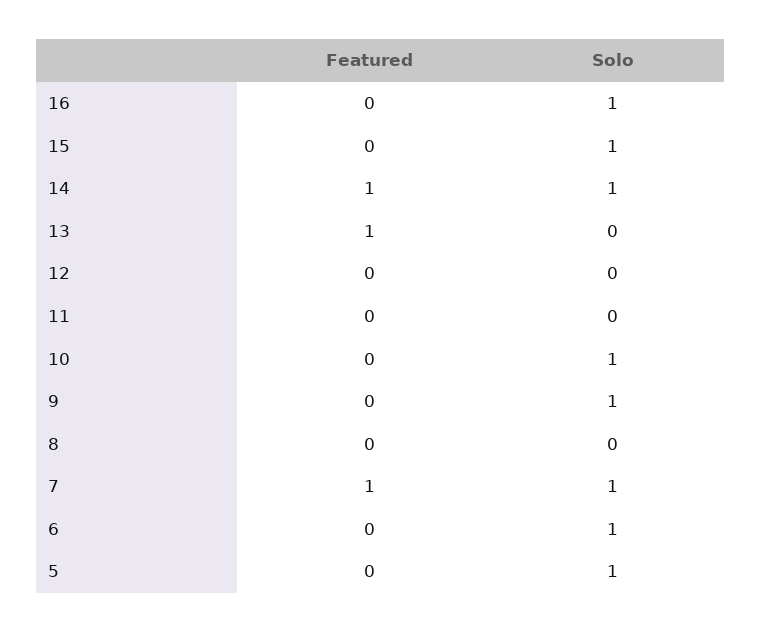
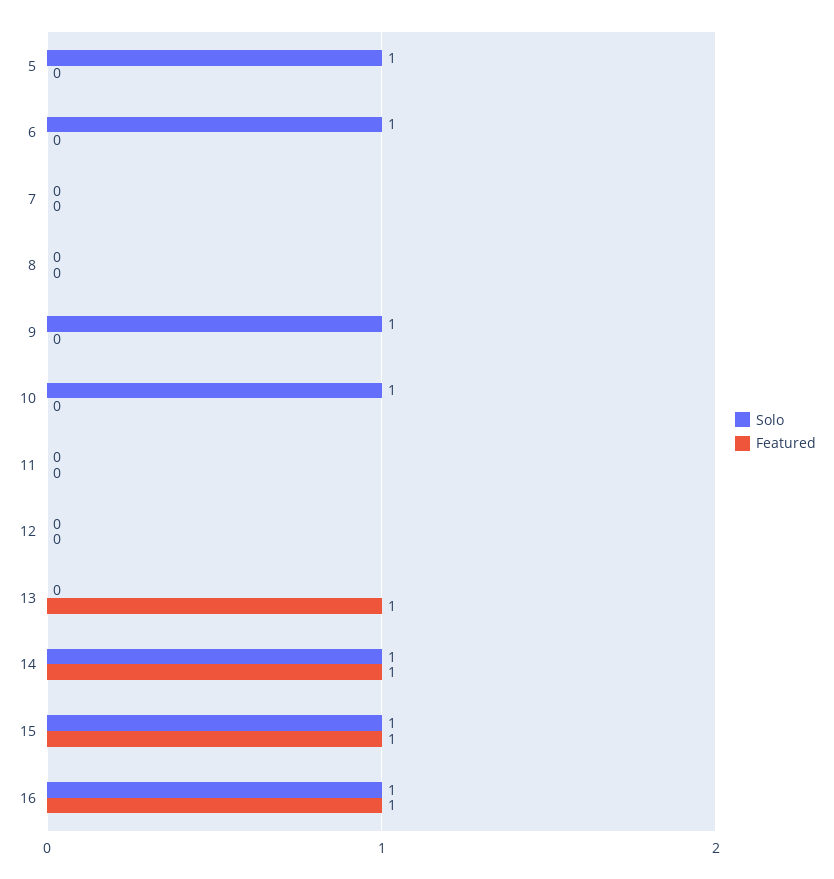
  {
    "Featured": {
-     "16": 0,
+     "16": 1,
-     "15": 0,
+     "15": 1,
      "14": 1,
      "13": 1,
      "12": 0,
      "11": 0,
      "10": 0,
      "9": 0,
      "8": 0,
-     "7": 1,
+     "7": 0,
      "6": 0,
      "5": 0
    },
    "Solo": {
      "16": 1,
      "15": 1,
      "14": 1,
      "13": 0,
      "12": 0,
      "11": 0,
      "10": 1,
      "9": 1,
      "8": 0,
-     "7": 1,
+     "7": 0,
      "6": 1,
      "5": 1
    }
  }

